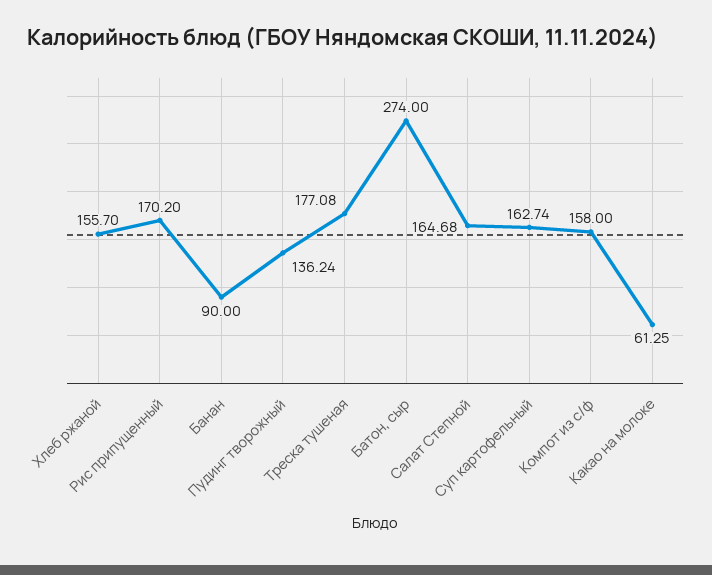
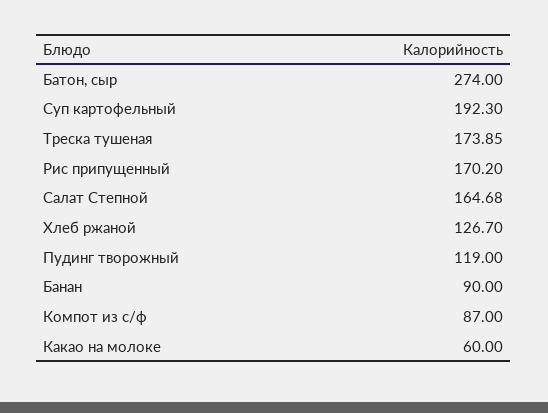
  {
-   "Хлеб ржаной": 155.7,
+   "Хлеб ржаной": 126.7,
    "Рис припущенный": 170.2,
    "Банан": 90,
-   "Пудинг творожный": 136.24,
+   "Пудинг творожный": 119,
-   "Треска тушеная": 177.08,
+   "Треска тушеная": 173.85,
    "Батон, сыр": 274,
    "Салат Степной": 164.68,
-   "Суп картофельный": 162.74,
+   "Суп картофельный": 192.3,
-   "Компот из с/ф": 158,
+   "Компот из с/ф": 87,
-   "Какао на молоке": 61.25
+   "Какао на молоке": 60
  }

